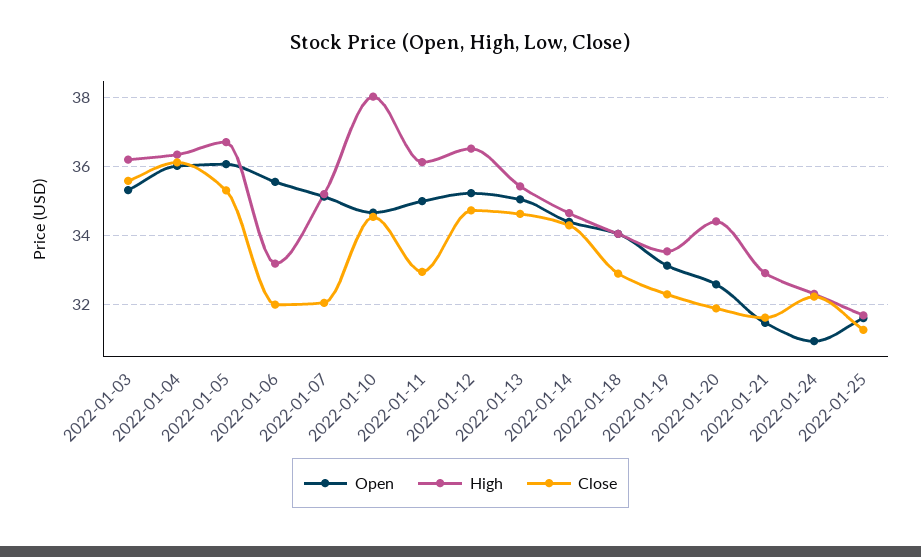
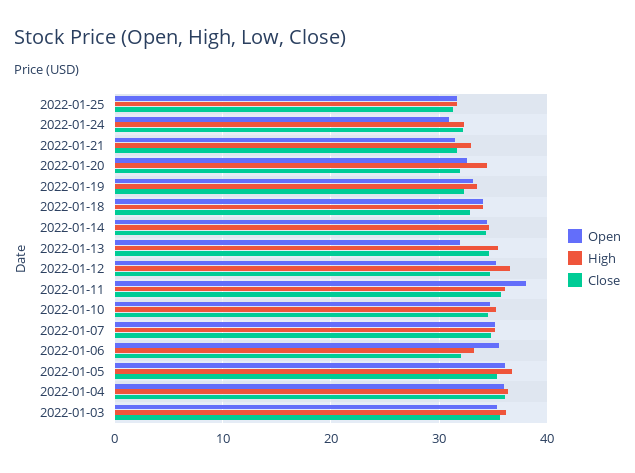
  {
    "Open": {
      "2022-01-03": 35.4,
      "2022-01-04": 36,
      "2022-01-05": 36,
      "2022-01-06": 35.6,
      "2022-01-07": 35.2,
      "2022-01-10": 34.6,
-     "2022-01-11": 35,
+     "2022-01-11": 38,
      "2022-01-12": 35.2,
-     "2022-01-13": 35,
+     "2022-01-13": 32,
      "2022-01-14": 34.4,
      "2022-01-18": 34,
      "2022-01-19": 33.2,
      "2022-01-20": 32.6,
      "2022-01-21": 31.4,
      "2022-01-24": 31,
      "2022-01-25": 31.6
    },
    "High": {
      "2022-01-03": 36.2,
      "2022-01-04": 36.4,
      "2022-01-05": 36.8,
      "2022-01-06": 33.2,
      "2022-01-07": 35.2,
-     "2022-01-10": 38,
+     "2022-01-10": 35,
      "2022-01-11": 36.2,
      "2022-01-12": 36.6,
      "2022-01-13": 35.4,
      "2022-01-14": 34.6,
      "2022-01-18": 34,
      "2022-01-19": 33.6,
      "2022-01-20": 34.4,
      "2022-01-21": 33,
      "2022-01-24": 32.4,
      "2022-01-25": 31.6
    },
    "Close": {
      "2022-01-03": 35.6,
      "2022-01-04": 36.2,
      "2022-01-05": 35.4,
      "2022-01-06": 32,
-     "2022-01-07": 32,
+     "2022-01-07": 35,
      "2022-01-10": 34.6,
-     "2022-01-11": 33,
+     "2022-01-11": 36,
      "2022-01-12": 34.8,
      "2022-01-13": 34.6,
      "2022-01-14": 34.4,
      "2022-01-18": 33,
      "2022-01-19": 32.4,
      "2022-01-20": 31.8,
      "2022-01-21": 31.6,
      "2022-01-24": 32.2,
      "2022-01-25": 31.2
    }
  }

